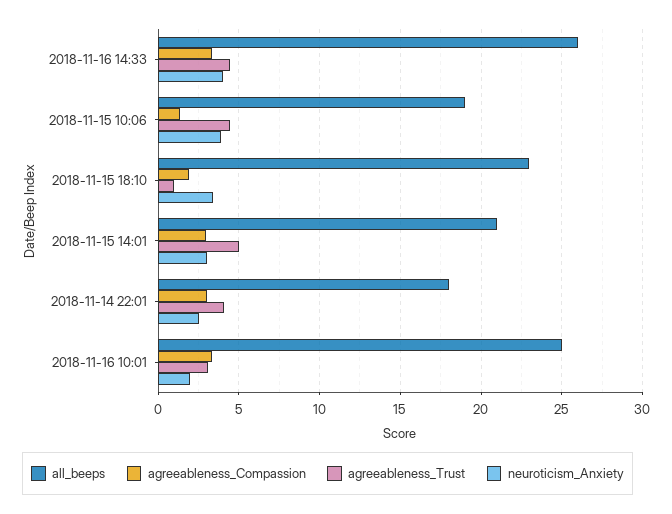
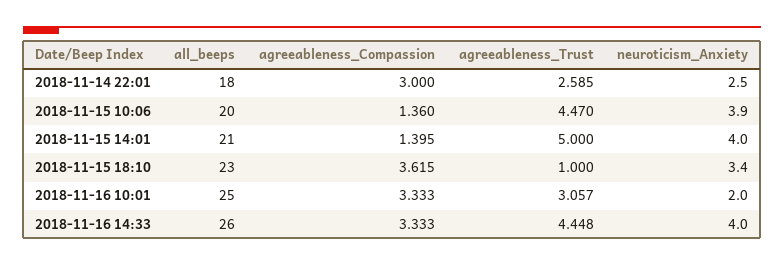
  {
    "all_beeps": {
      "2018-11-16 14:33": 26,
-     "2018-11-15 10:06": 19,
+     "2018-11-15 10:06": 20,
      "2018-11-15 18:10": 23,
      "2018-11-15 14:01": 21,
      "2018-11-14 22:01": 18,
      "2018-11-16 10:01": 25
    },
    "agreeableness_Compassion": {
      "2018-11-16 14:33": 3.333,
      "2018-11-15 10:06": 1.36,
-     "2018-11-15 18:10": 2,
+     "2018-11-15 18:10": 3.615,
-     "2018-11-15 14:01": 3,
+     "2018-11-15 14:01": 1.395,
      "2018-11-14 22:01": 3,
      "2018-11-16 10:01": 3.333
    },
    "agreeableness_Trust": {
      "2018-11-16 14:33": 4.448,
      "2018-11-15 10:06": 4.47,
      "2018-11-15 18:10": 1,
      "2018-11-15 14:01": 5,
-     "2018-11-14 22:01": 4,
+     "2018-11-14 22:01": 2.585,
      "2018-11-16 10:01": 3.057
    },
    "neuroticism_Anxiety": {
      "2018-11-16 14:33": 4,
      "2018-11-15 10:06": 3.9,
      "2018-11-15 18:10": 3.4,
-     "2018-11-15 14:01": 3,
+     "2018-11-15 14:01": 4,
      "2018-11-14 22:01": 2.5,
      "2018-11-16 10:01": 2
    }
  }

